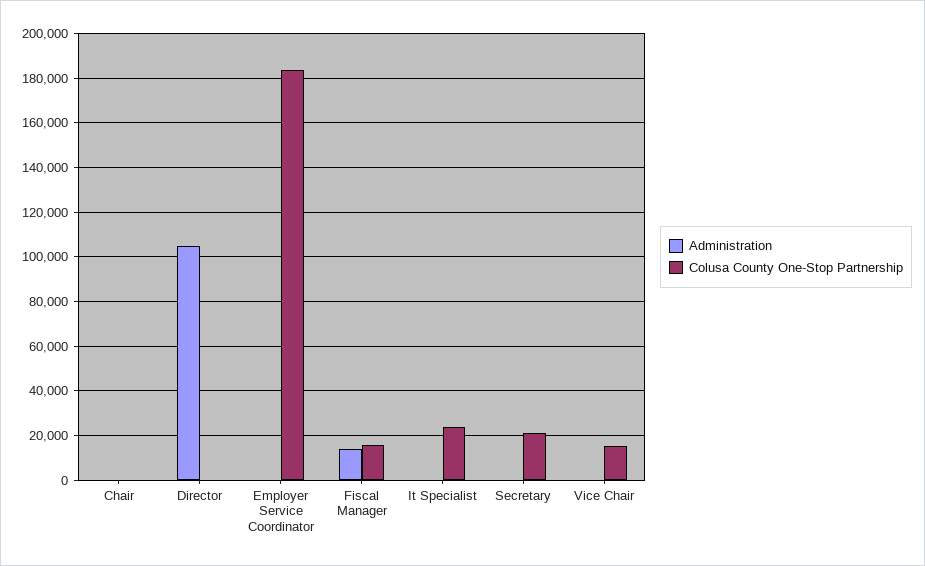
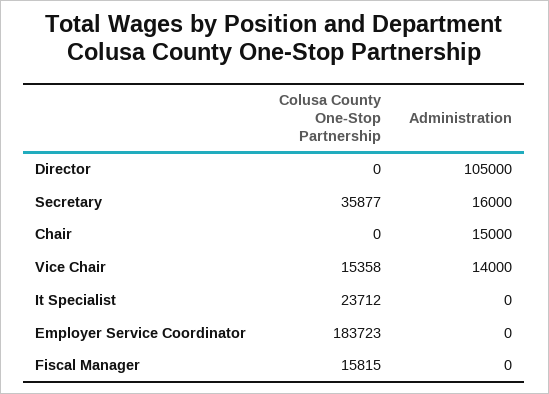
  {
    "Administration": {
-     "Chair": 0,
+     "Chair": 15000,
      "Director": 105000,
      "Employer Service Coordinator": 0,
-     "Fiscal Manager": 15000,
+     "Fiscal Manager": 0,
      "It Specialist": 0,
-     "Secretary": 0,
+     "Secretary": 16000,
-     "Vice Chair": 0
+     "Vice Chair": 14000
    },
    "Colusa County One-Stop Partnership": {
      "Chair": 0,
      "Director": 0,
      "Employer Service Coordinator": 183723,
      "Fiscal Manager": 15815,
      "It Specialist": 23712,
-     "Secretary": 20000,
+     "Secretary": 35877,
      "Vice Chair": 15358
    }
  }

